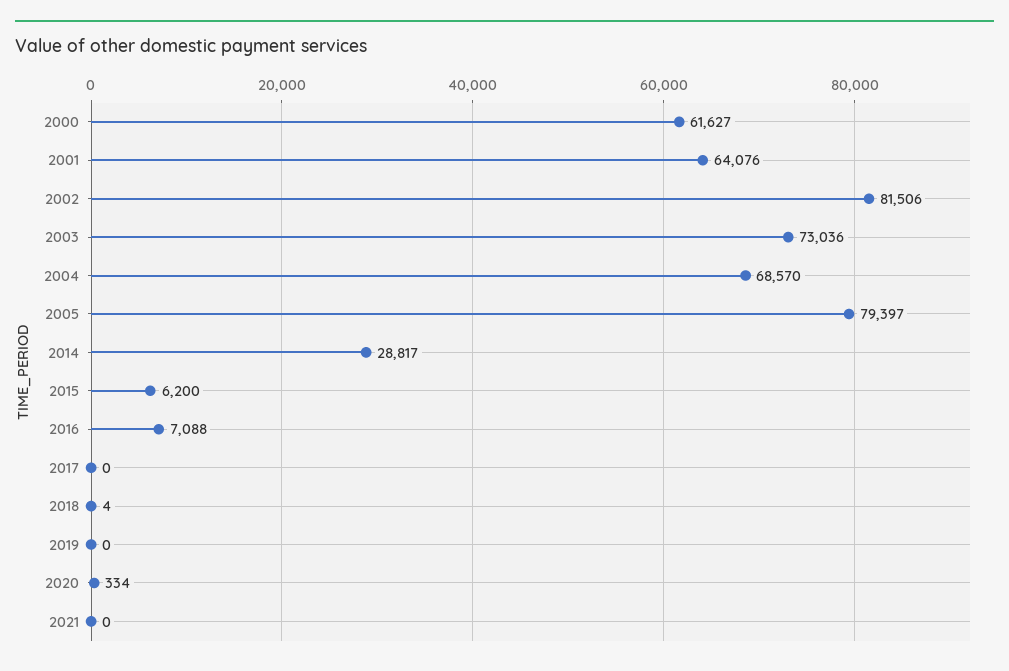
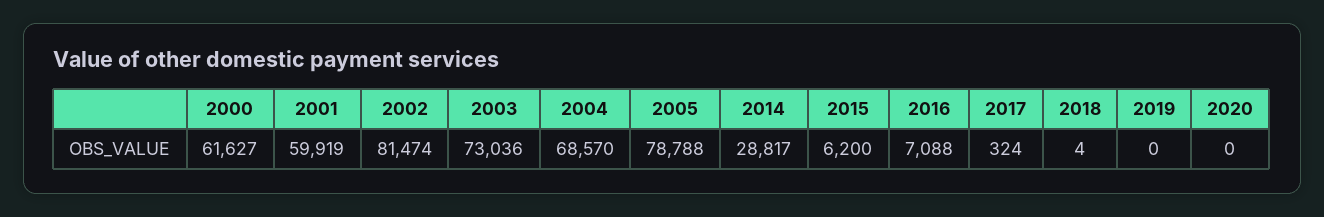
  {
    "2000": 61627,
-   "2001": 64076,
+   "2001": 59919,
-   "2002": 81506,
+   "2002": 81474,
    "2003": 73036,
    "2004": 68570,
-   "2005": 79397,
+   "2005": 78788,
    "2014": 28817,
    "2015": 6200,
    "2016": 7088,
-   "2017": 0,
+   "2017": 324,
    "2018": 4,
    "2019": 0,
-   "2020": 334,
+   "2020": 0
-   "2021": 0
  }

